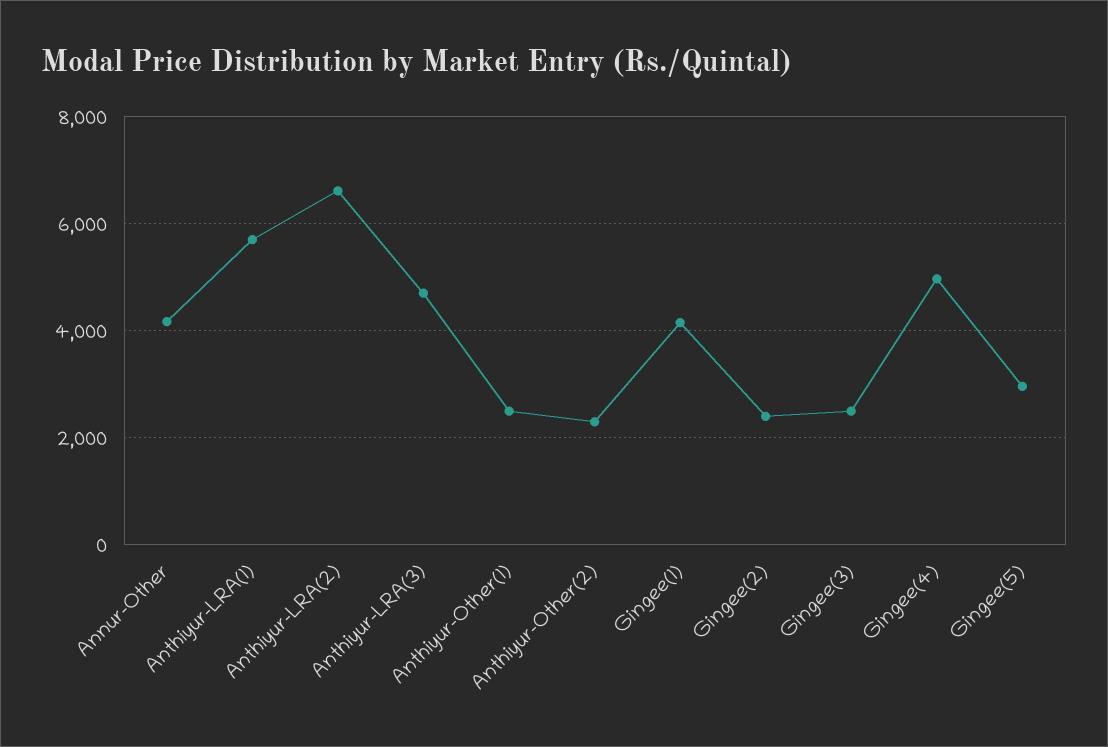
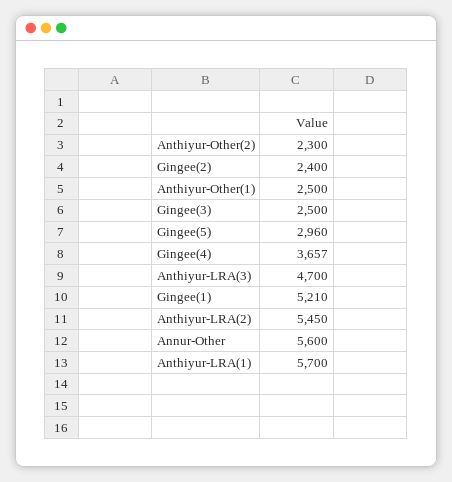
  {
-   "Annur-Other": 4200,
+   "Annur-Other": 5600,
    "Anthiyur-LRA(1)": 5700,
-   "Anthiyur-LRA(2)": 6600,
+   "Anthiyur-LRA(2)": 5450,
    "Anthiyur-LRA(3)": 4700,
    "Anthiyur-Other(1)": 2500,
    "Anthiyur-Other(2)": 2300,
-   "Gingee(1)": 4200,
+   "Gingee(1)": 5210,
    "Gingee(2)": 2400,
    "Gingee(3)": 2500,
-   "Gingee(4)": 5000,
+   "Gingee(4)": 3657,
    "Gingee(5)": 2960
  }

